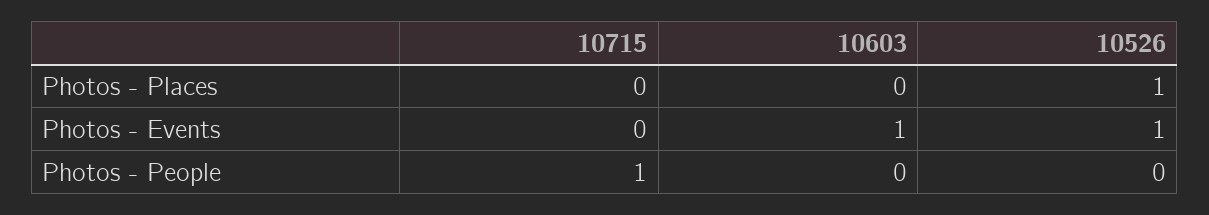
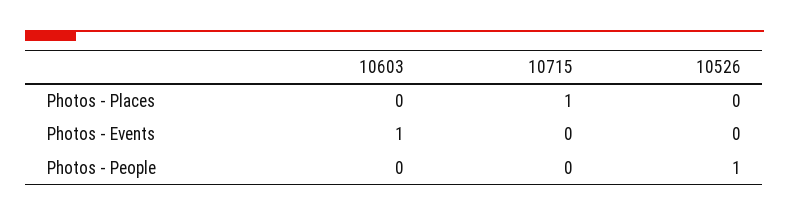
  {
    "10715": {
-     "Photos - Places": 0,
+     "Photos - Places": 1,
      "Photos - Events": 0,
-     "Photos - People": 1
+     "Photos - People": 0
    },
    "10603": {
      "Photos - Places": 0,
      "Photos - Events": 1,
      "Photos - People": 0
    },
    "10526": {
-     "Photos - Places": 1,
+     "Photos - Places": 0,
-     "Photos - Events": 1,
+     "Photos - Events": 0,
-     "Photos - People": 0
+     "Photos - People": 1
    }
  }

